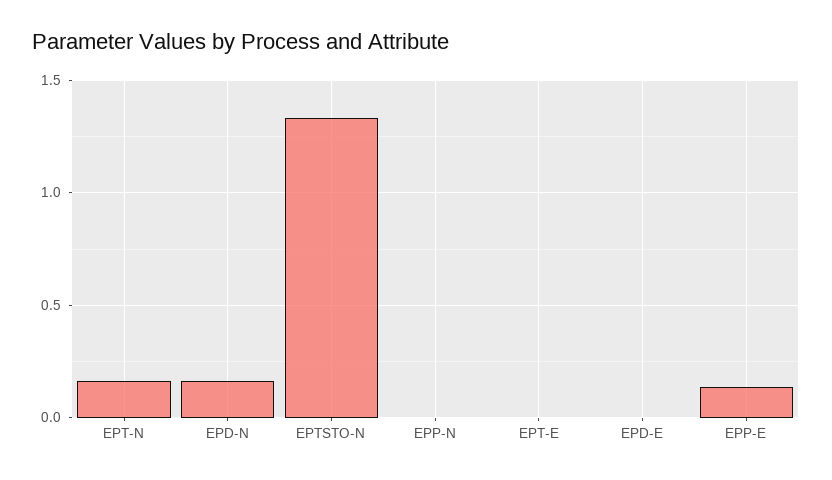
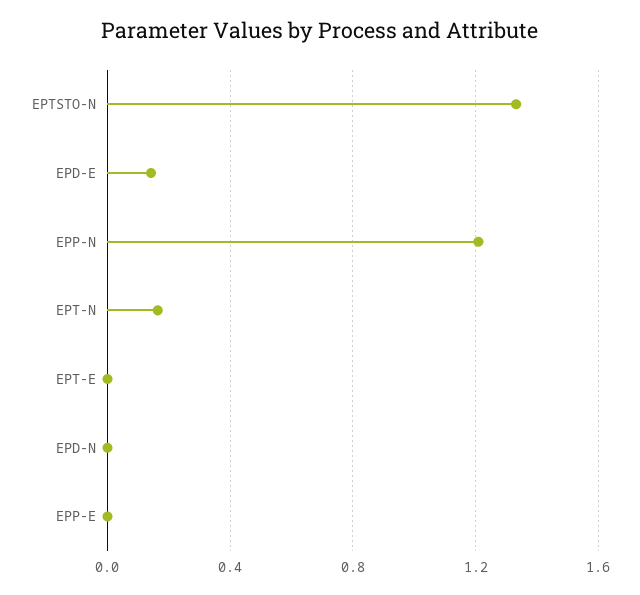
  {
    "EPT-N": 0.15,
-   "EPD-N": 0.15,
+   "EPD-N": 0,
    "EPTSTO-N": 1.35,
-   "EPP-N": 0,
+   "EPP-N": 1.2,
    "EPT-E": 0,
-   "EPD-E": 0,
+   "EPD-E": 0.15,
-   "EPP-E": 0.15
+   "EPP-E": 0
  }

